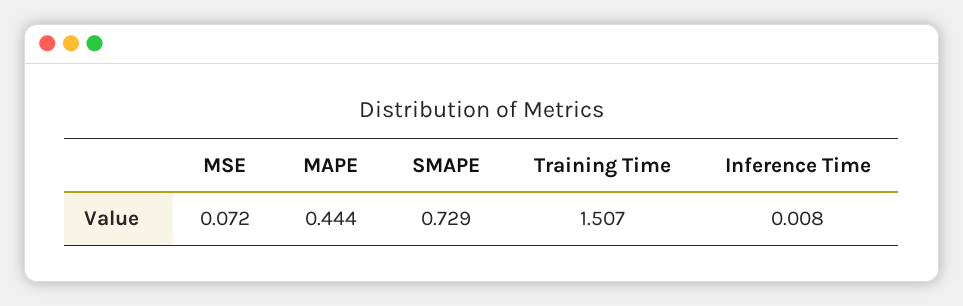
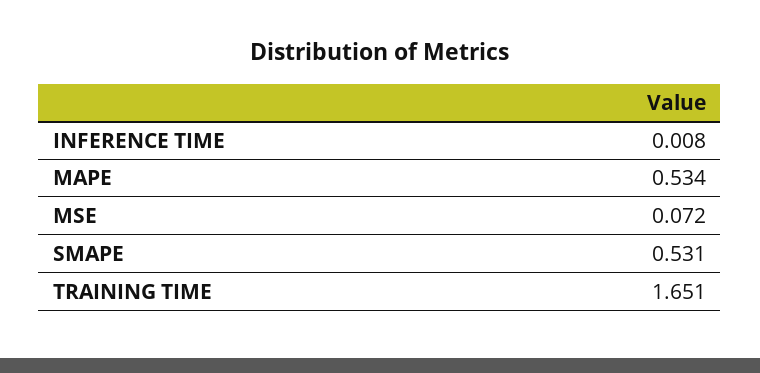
  {
    "MSE": 0.072,
-   "MAPE": 0.444,
+   "MAPE": 0.534,
-   "SMAPE": 0.729,
+   "SMAPE": 0.531,
-   "Training Time": 1.507,
+   "Training Time": 1.651,
    "Inference Time": 0.008
  }

